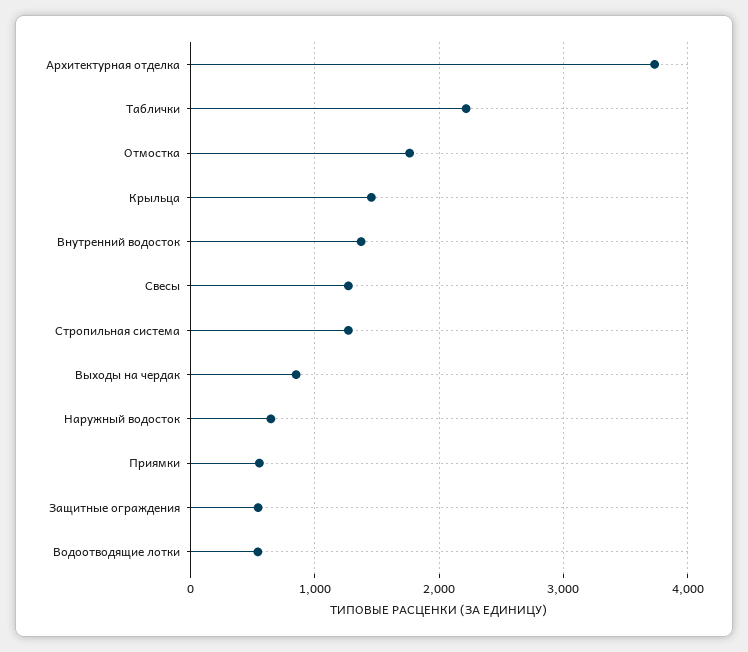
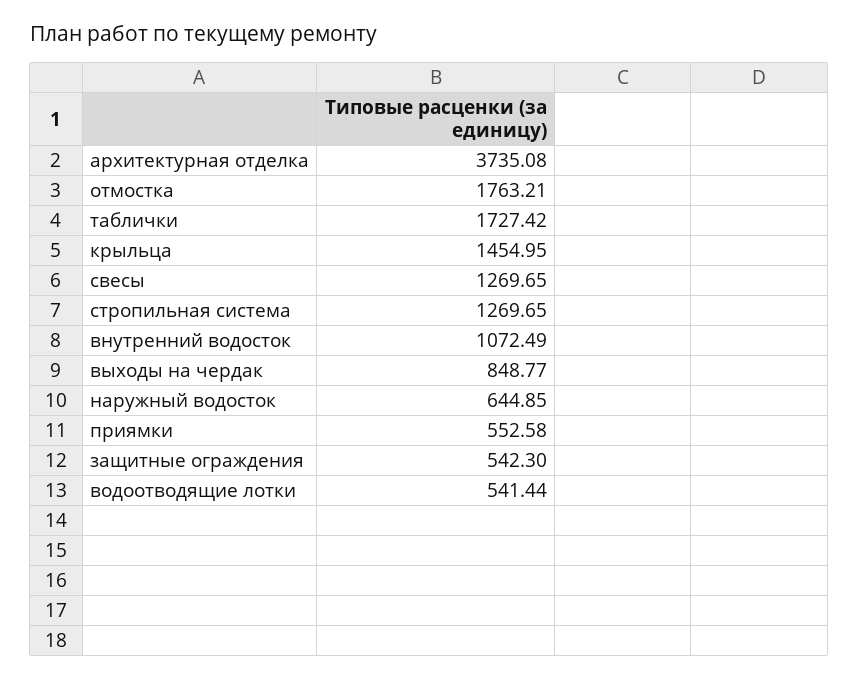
  {
    "Архитектурная отделка": 3735.08,
-   "Таблички": 2200,
+   "Таблички": 1727.42,
    "Отмостка": 1763.21,
    "Крыльца": 1454.95,
-   "Внутренний водосток": 1400,
+   "Внутренний водосток": 1072.49,
    "Свесы": 1269.65,
    "Стропильная система": 1269.65,
    "Выходы на чердак": 848.77,
    "Наружный водосток": 644.85,
    "Приямки": 552.58,
    "Защитные ограждения": 542.3,
    "Водоотводящие лотки": 541.44
  }

